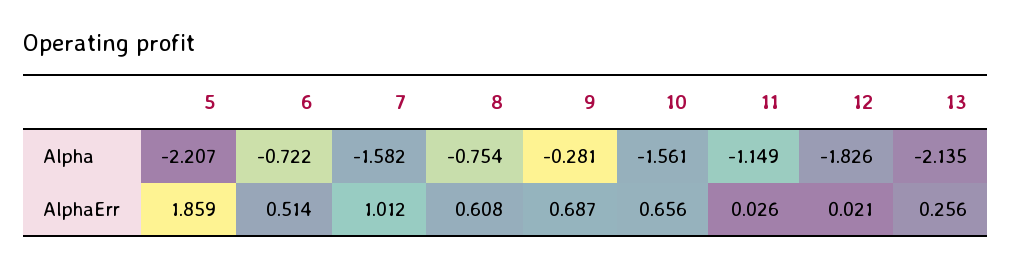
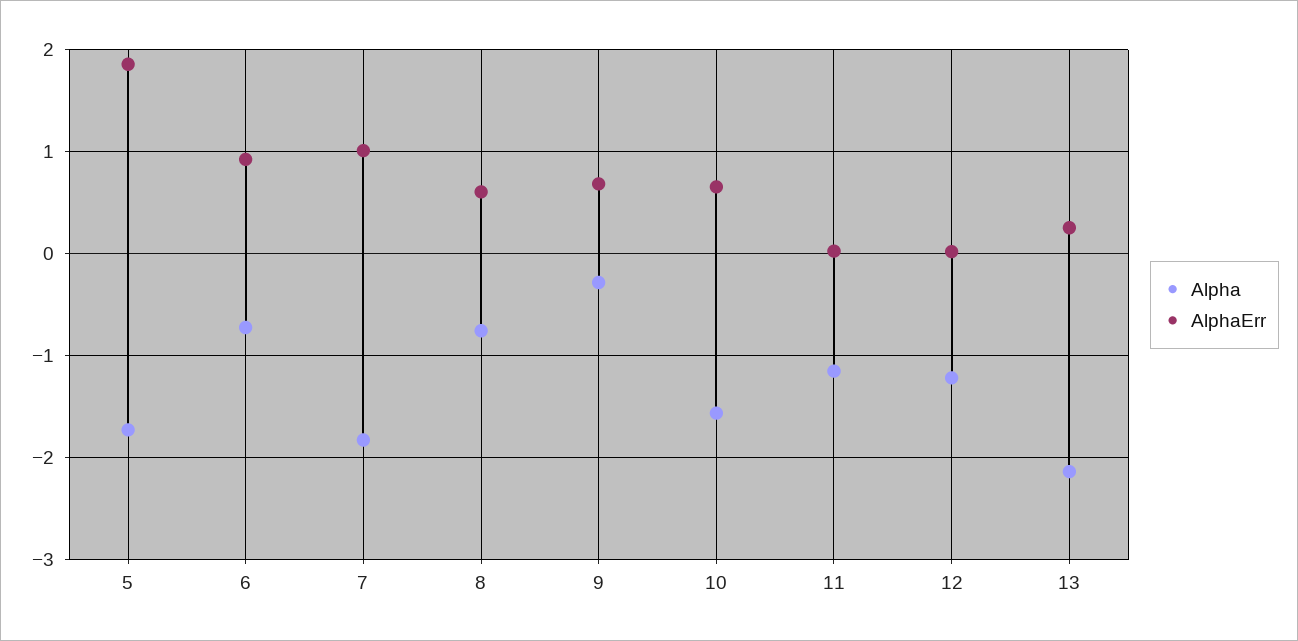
  {
    "Alpha": {
-     "5": -2.207,
+     "5": -1.7,
      "6": -0.722,
-     "7": -1.582,
+     "7": -1.8,
      "8": -0.754,
      "9": -0.281,
      "10": -1.561,
      "11": -1.149,
-     "12": -1.826,
+     "12": -1.2,
      "13": -2.135
    },
    "AlphaErr": {
      "5": 1.859,
-     "6": 0.514,
+     "6": 0.9,
      "7": 1.012,
      "8": 0.608,
      "9": 0.687,
      "10": 0.656,
      "11": 0.026,
      "12": 0.021,
      "13": 0.256
    }
  }

